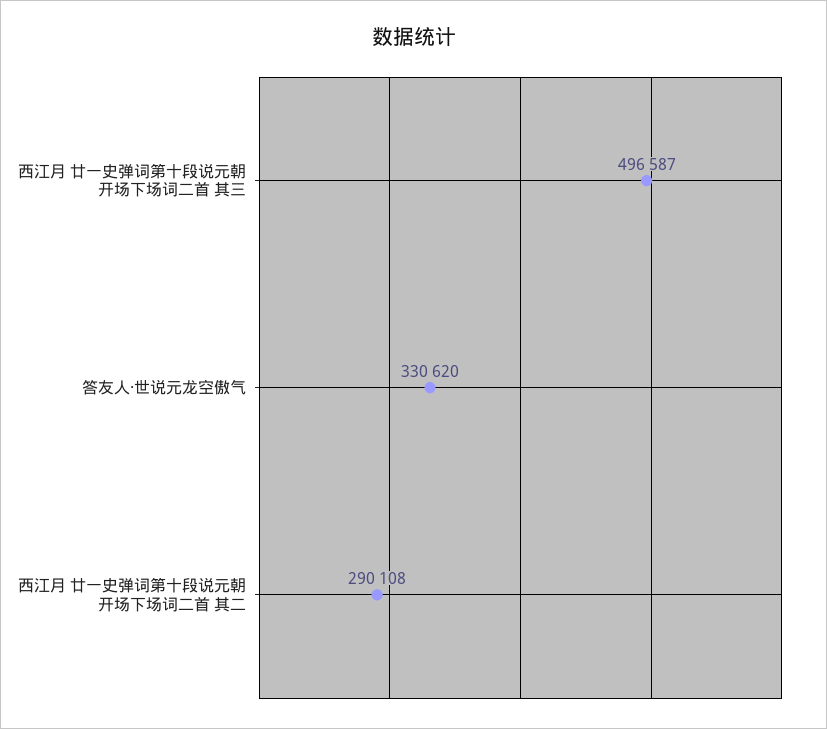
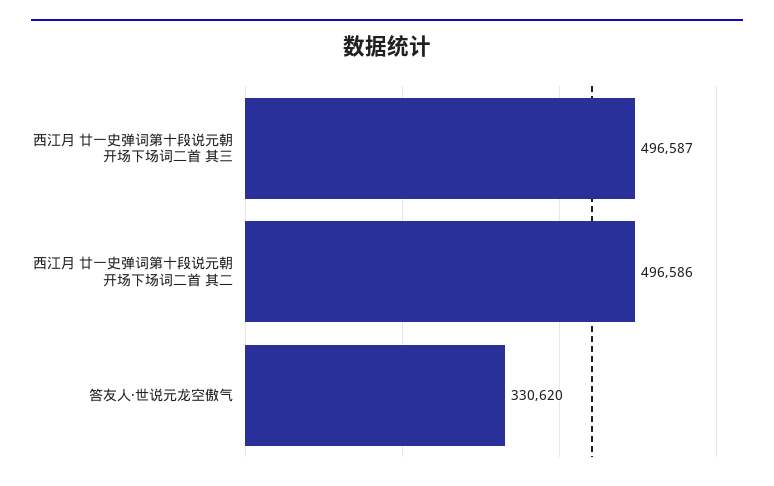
  {
    "西江月 廿一史弹词第十段说元朝开场下场词二首 其三": 496587,
    "答友人·世说元龙空傲气": 330620,
-   "西江月 廿一史弹词第十段说元朝开场下场词二首 其二": 290108
+   "西江月 廿一史弹词第十段说元朝开场下场词二首 其二": 496586
  }

